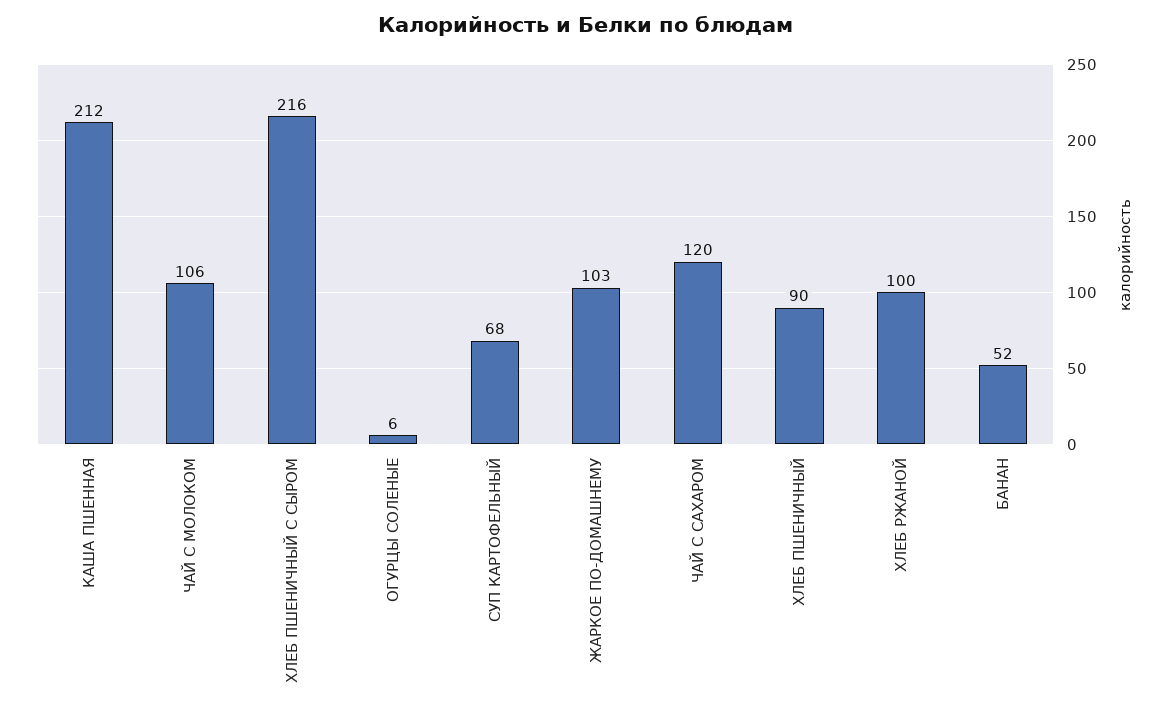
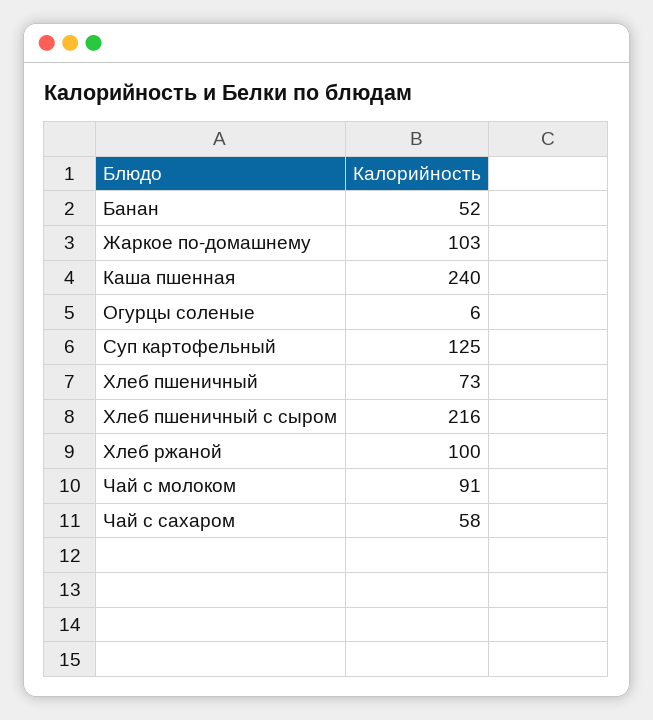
  {
-   "КАША ПШЕННАЯ": 212,
+   "КАША ПШЕННАЯ": 240,
-   "ЧАЙ С МОЛОКОМ": 106,
+   "ЧАЙ С МОЛОКОМ": 91,
    "ХЛЕБ ПШЕНИЧНЫЙ С СЫРОМ": 216,
    "ОГУРЦЫ СОЛЕНЫЕ": 6,
-   "СУП КАРТОФЕЛЬНЫЙ": 68,
+   "СУП КАРТОФЕЛЬНЫЙ": 125,
    "ЖАРКОЕ ПО-ДОМАШНЕМУ": 103,
-   "ЧАЙ С САХАРОМ": 120,
+   "ЧАЙ С САХАРОМ": 58,
-   "ХЛЕБ ПШЕНИЧНЫЙ": 90,
+   "ХЛЕБ ПШЕНИЧНЫЙ": 73,
    "ХЛЕБ РЖАНОЙ": 100,
    "БАНАН": 52
  }

